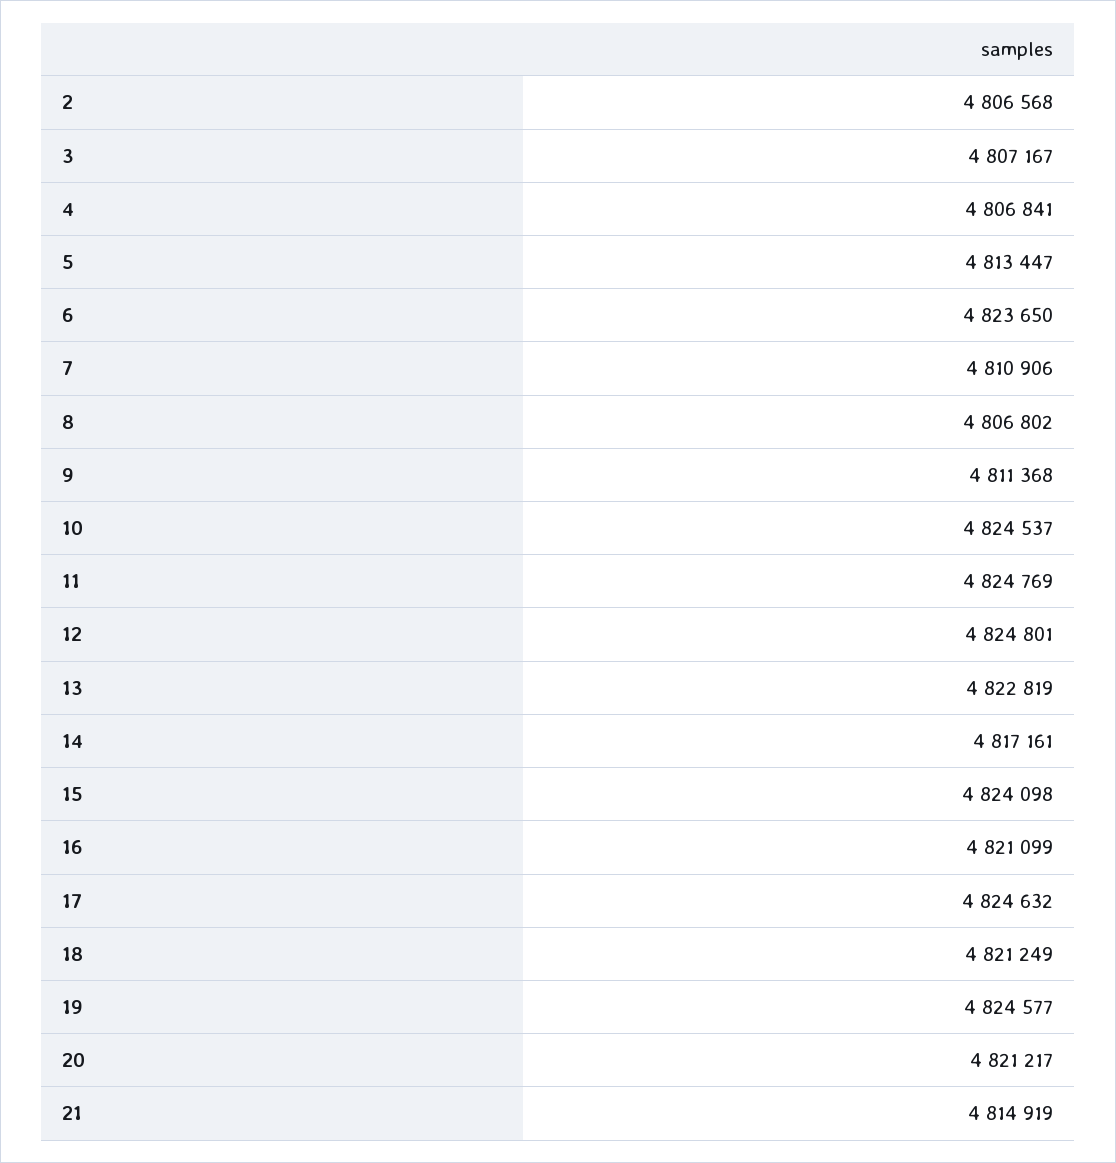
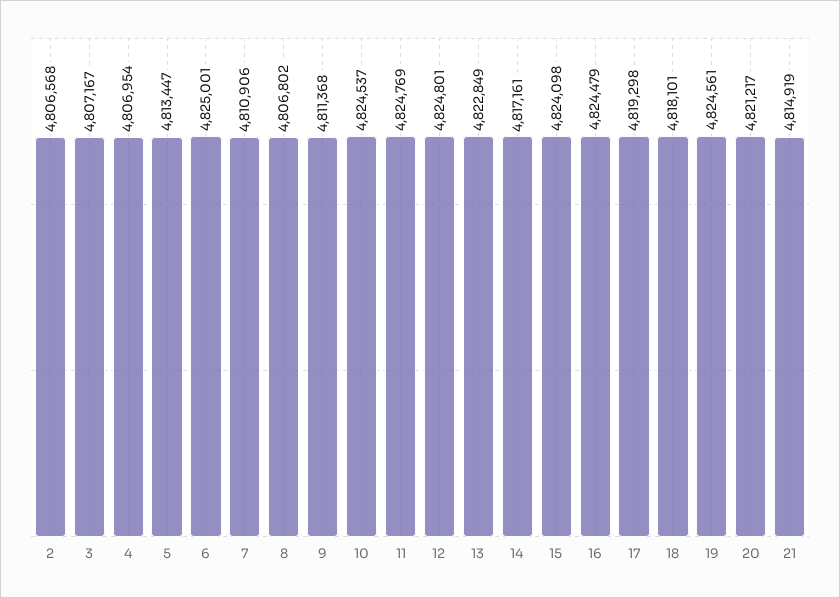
  {
    "2": 4806568,
    "3": 4807167,
-   "4": 4806841,
+   "4": 4806954,
    "5": 4813447,
-   "6": 4823650,
+   "6": 4825001,
    "7": 4810906,
    "8": 4806802,
    "9": 4811368,
    "10": 4824537,
    "11": 4824769,
    "12": 4824801,
-   "13": 4822819,
+   "13": 4822849,
    "14": 4817161,
    "15": 4824098,
-   "16": 4821099,
+   "16": 4824479,
-   "17": 4824632,
+   "17": 4819298,
-   "18": 4821249,
+   "18": 4818101,
-   "19": 4824577,
+   "19": 4824561,
    "20": 4821217,
    "21": 4814919
  }

